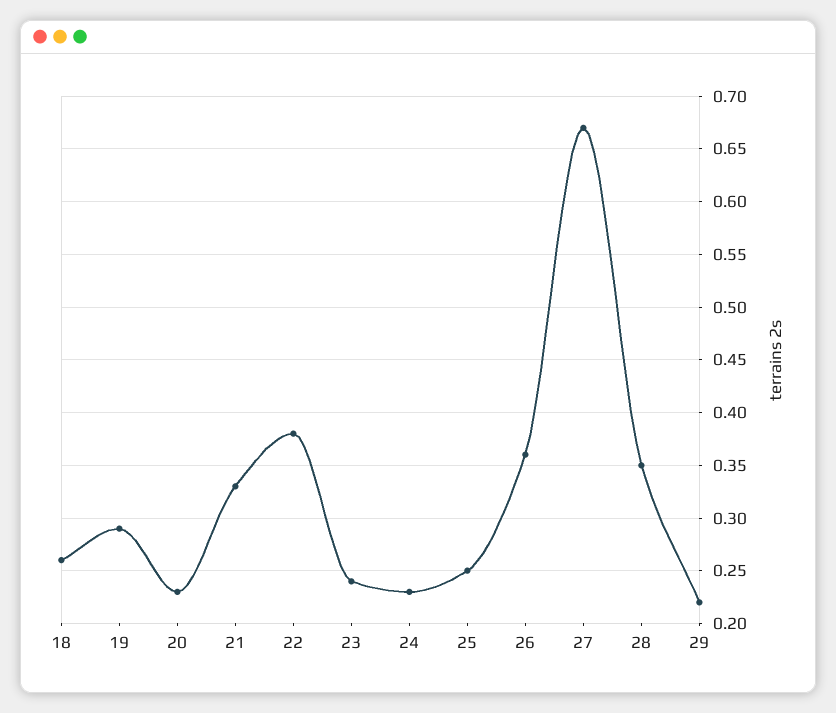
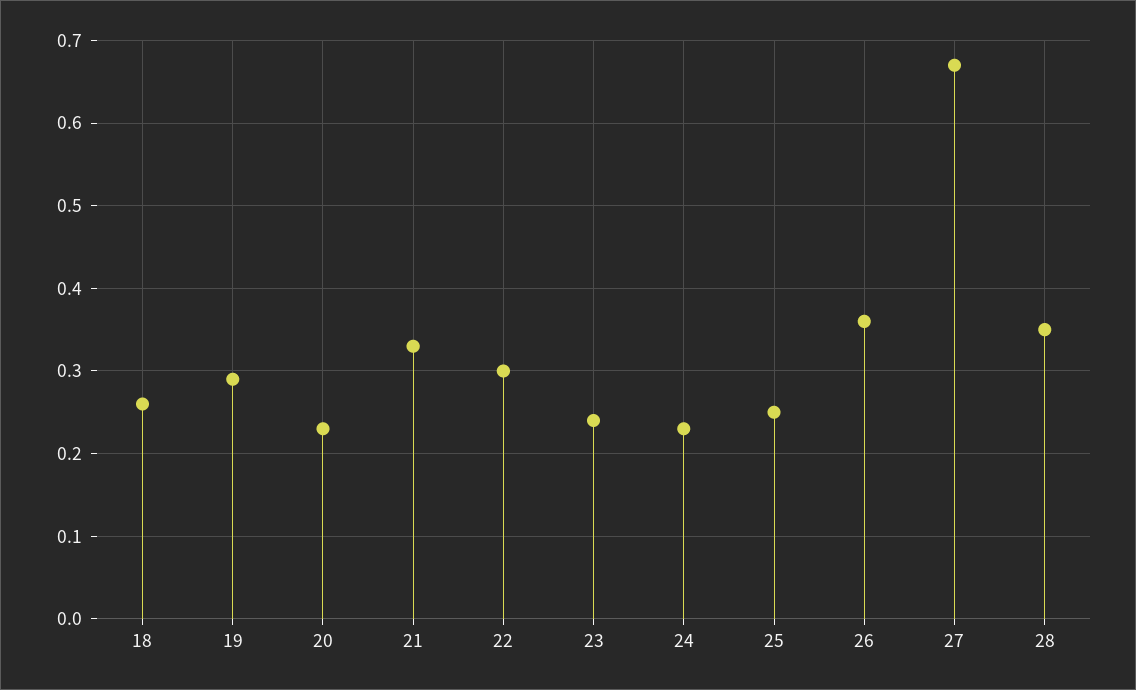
  {
    "18": 0.26,
    "19": 0.29,
    "20": 0.23,
    "21": 0.33,
-   "22": 0.38,
+   "22": 0.3,
    "23": 0.24,
    "24": 0.23,
    "25": 0.25,
    "26": 0.36,
    "27": 0.67,
-   "28": 0.35,
+   "28": 0.35
-   "29": 0.22
  }

